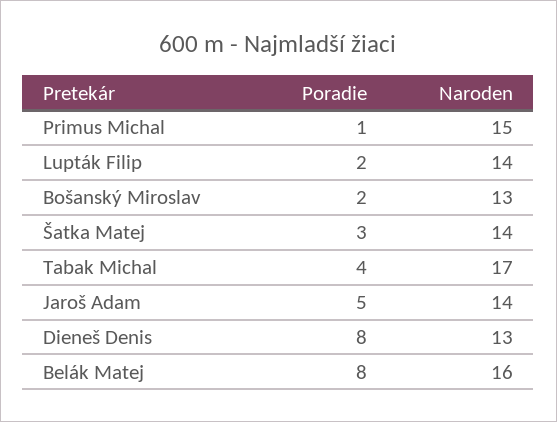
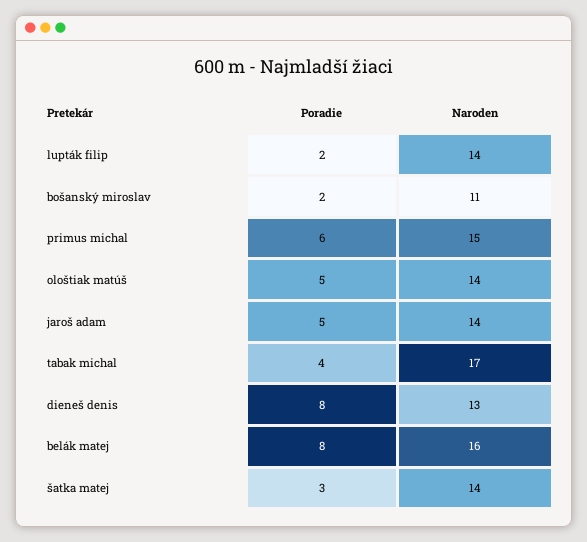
  {
    "Poradie": {
-     "Primus Michal": 1,
+     "Primus Michal": 6,
      "Lupták Filip": 2,
      "Bošanský Miroslav": 2,
      "Šatka Matej": 3,
      "Tabak Michal": 4,
      "Jaroš Adam": 5,
      "Dieneš Denis": 8,
-     "Belák Matej": 8
+     "Belák Matej": 8,
+     "ološtiak matúš": 5
    },
    "Naroden": {
      "Primus Michal": 15,
      "Lupták Filip": 14,
-     "Bošanský Miroslav": 13,
+     "Bošanský Miroslav": 11,
      "Šatka Matej": 14,
      "Tabak Michal": 17,
      "Jaroš Adam": 14,
      "Dieneš Denis": 13,
-     "Belák Matej": 16
+     "Belák Matej": 16,
+     "ološtiak matúš": 14
    }
  }

